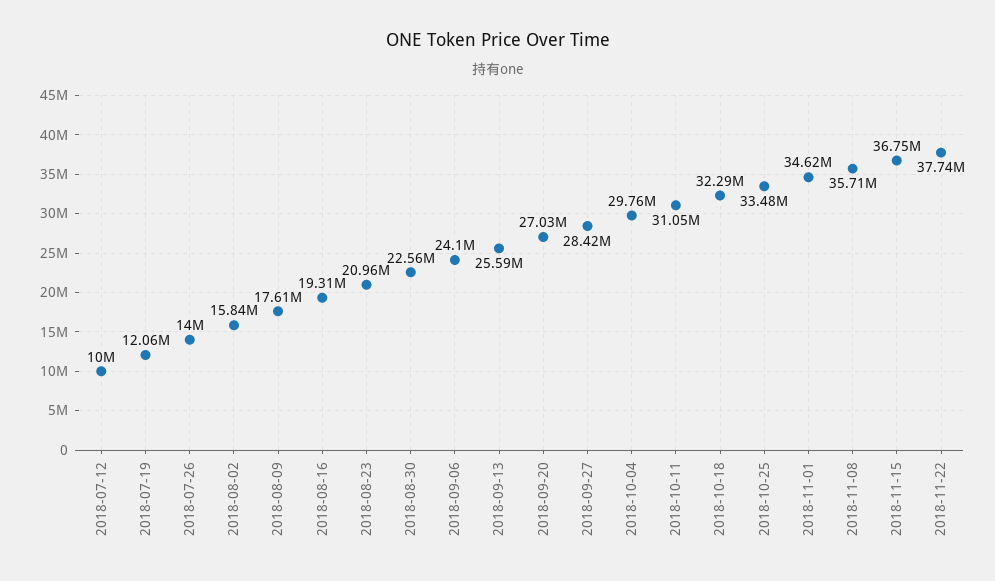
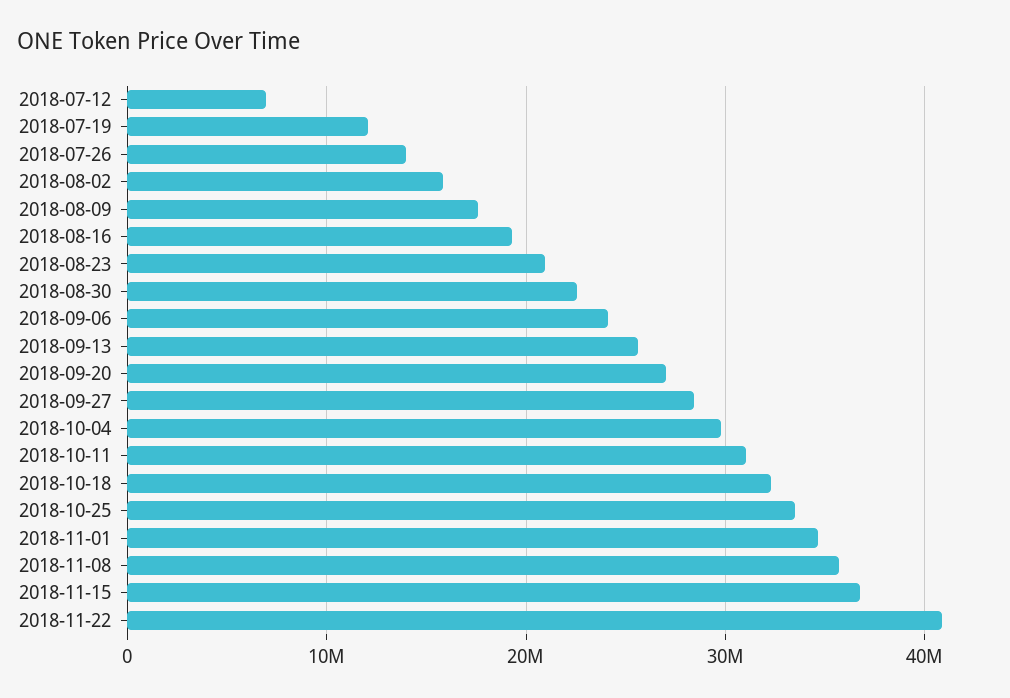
  {
-   "2018-07-12": 10000000,
+   "2018-07-12": 7000000,
    "2018-07-19": 12060000,
    "2018-07-26": 14000000,
    "2018-08-02": 15840000,
    "2018-08-09": 17610000,
    "2018-08-16": 19310000,
    "2018-08-23": 20960000,
    "2018-08-30": 22560000,
    "2018-09-06": 24100000,
    "2018-09-13": 25590000,
    "2018-09-20": 27030000,
    "2018-09-27": 28420000,
    "2018-10-04": 29760000,
    "2018-10-11": 31050000,
    "2018-10-18": 32290000,
    "2018-10-25": 33480000,
    "2018-11-01": 34620000,
    "2018-11-08": 35710000,
    "2018-11-15": 36750000,
-   "2018-11-22": 37740000
+   "2018-11-22": 41000000
  }

